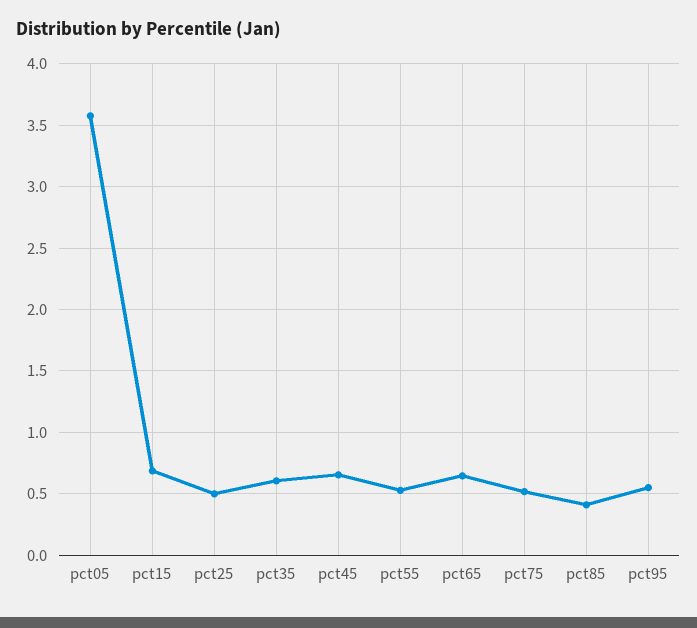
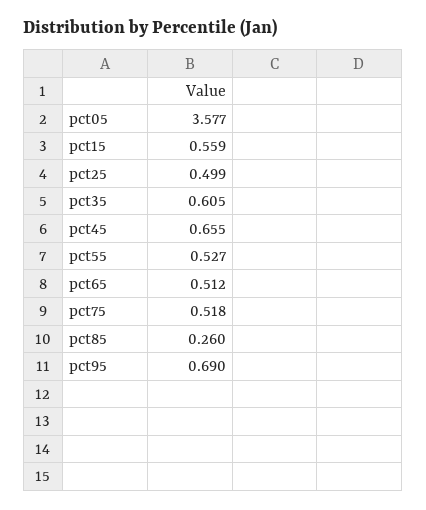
  {
    "pct05": 3.577,
-   "pct15": 0.7,
+   "pct15": 0.559,
    "pct25": 0.499,
    "pct35": 0.605,
    "pct45": 0.655,
    "pct55": 0.527,
-   "pct65": 0.65,
+   "pct65": 0.512,
    "pct75": 0.518,
-   "pct85": 0.4,
+   "pct85": 0.26,
-   "pct95": 0.55
+   "pct95": 0.69
  }

